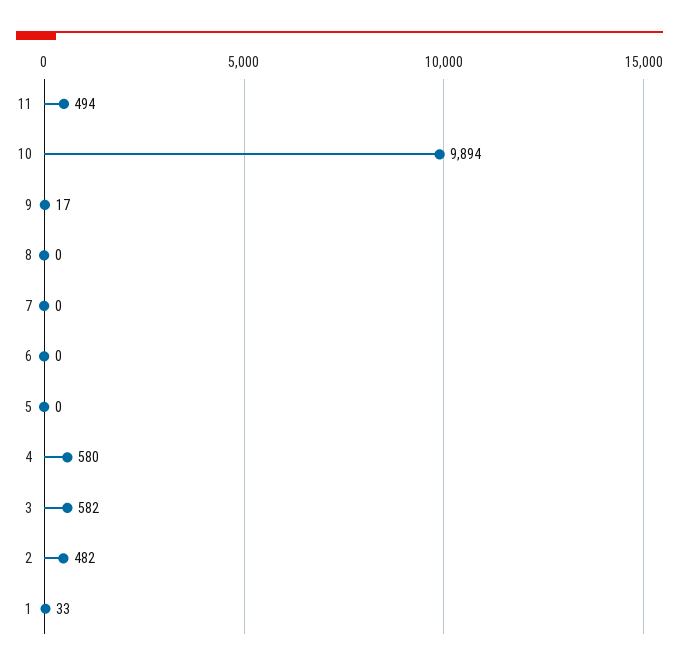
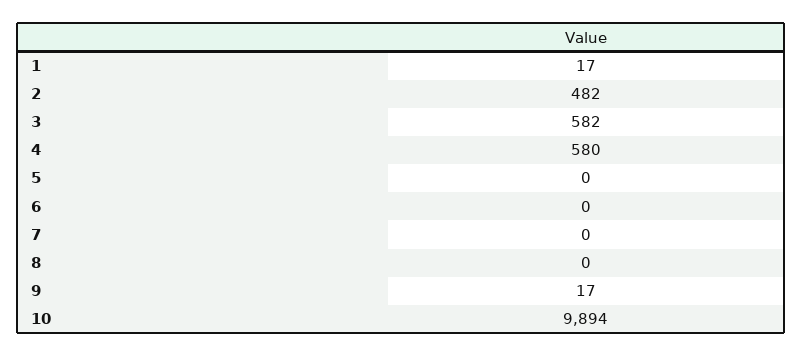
  {
-   "11": 494,
    "10": 9894,
    "9": 17,
    "8": 0,
    "7": 0,
    "6": 0,
    "5": 0,
    "4": 580,
    "3": 582,
    "2": 482,
-   "1": 33
+   "1": 17
  }

